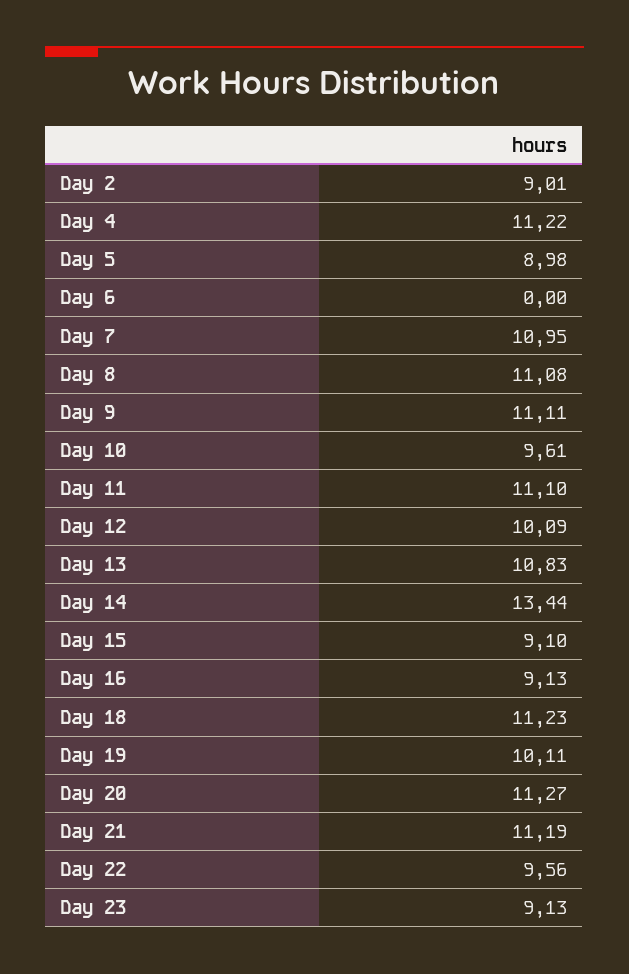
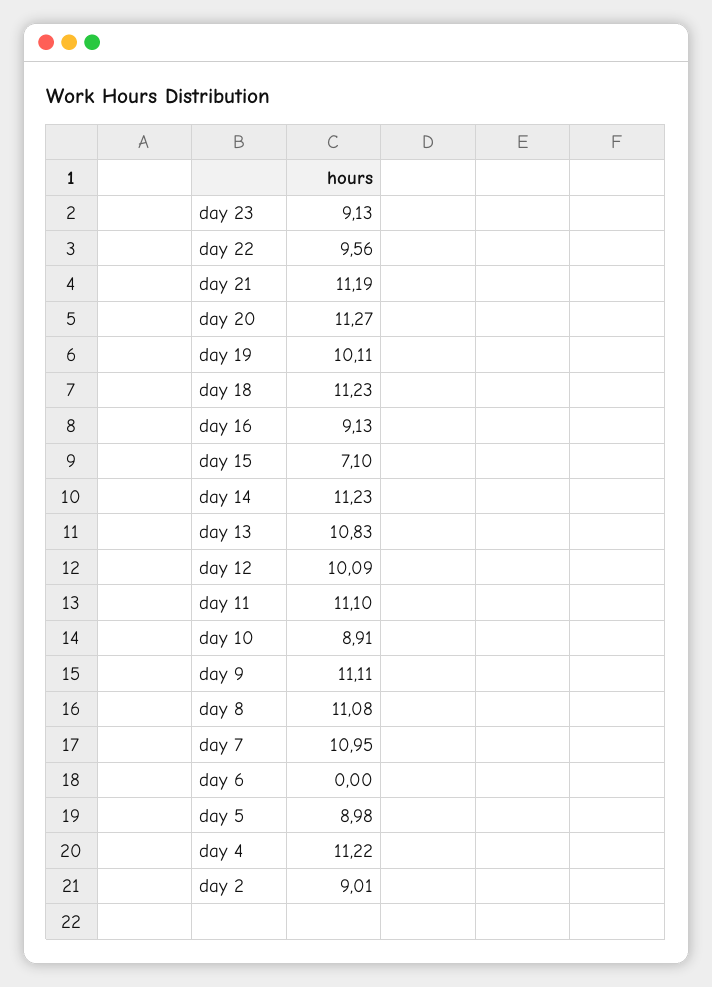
  {
    "Day 2": 9.01,
    "Day 4": 11.22,
    "Day 5": 8.98,
    "Day 6": 0,
    "Day 7": 10.95,
    "Day 8": 11.08,
    "Day 9": 11.11,
-   "Day 10": 9.61,
+   "Day 10": 8.91,
    "Day 11": 11.1,
    "Day 12": 10.09,
    "Day 13": 10.83,
-   "Day 14": 13.44,
+   "Day 14": 11.23,
-   "Day 15": 9.1,
+   "Day 15": 7.1,
    "Day 16": 9.13,
    "Day 18": 11.23,
    "Day 19": 10.11,
    "Day 20": 11.27,
    "Day 21": 11.19,
    "Day 22": 9.56,
    "Day 23": 9.13
  }

